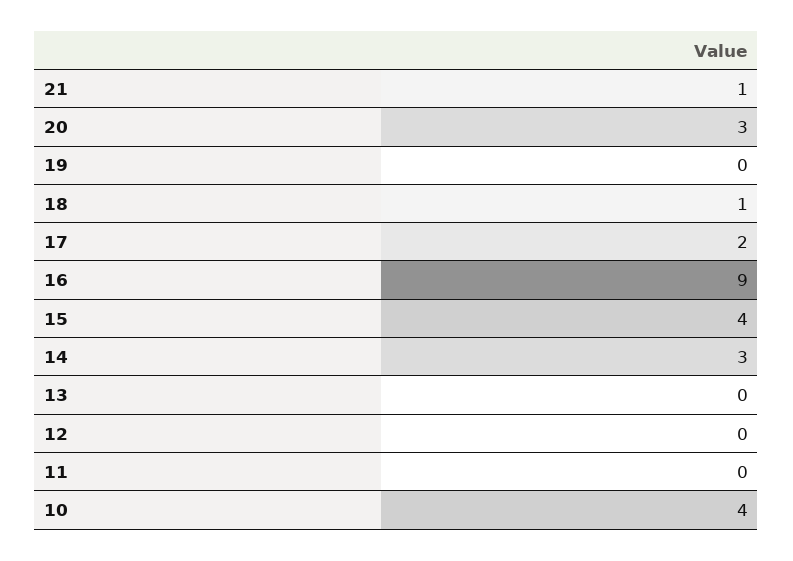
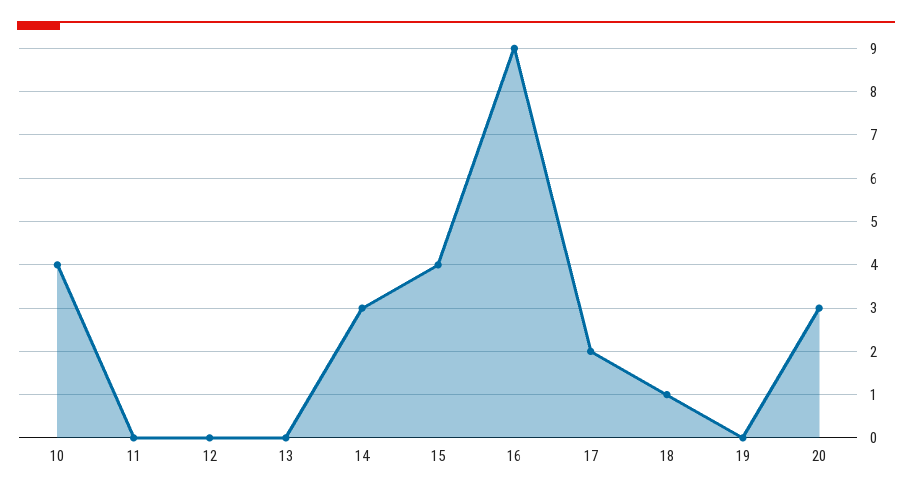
  {
-   "21": 1,
    "20": 3,
    "19": 0,
    "18": 1,
    "17": 2,
    "16": 9,
    "15": 4,
    "14": 3,
    "13": 0,
    "12": 0,
    "11": 0,
    "10": 4
  }

